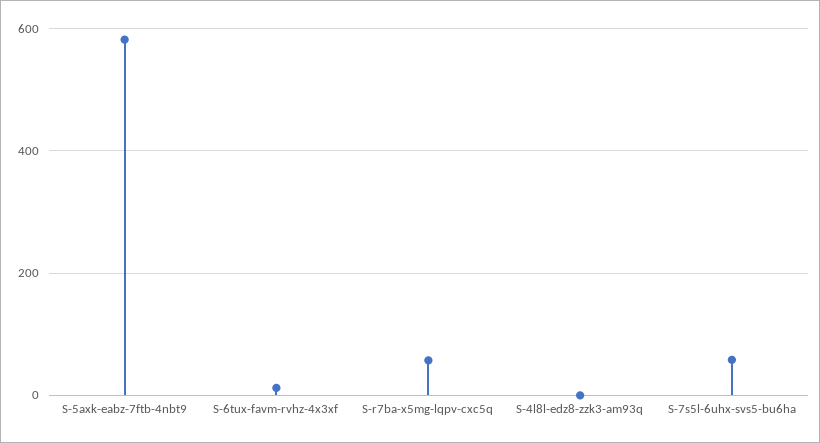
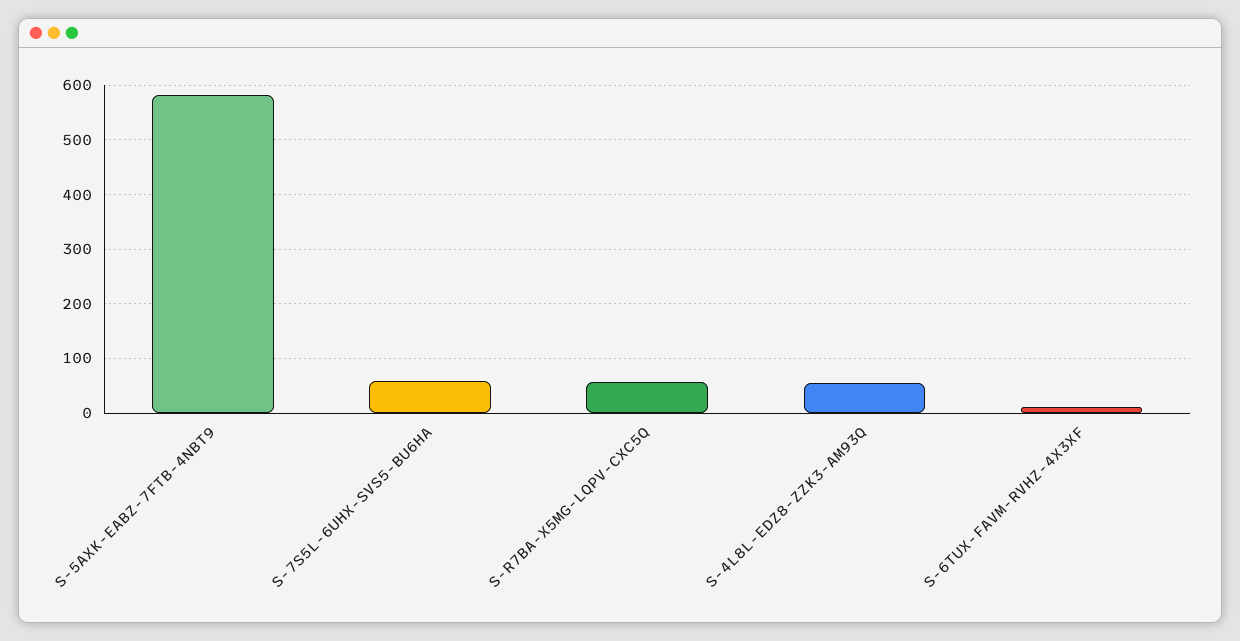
  {
    "S-5axk-eabz-7ftb-4nbt9": 580,
    "S-6tux-favm-rvhz-4x3xf": 20,
    "S-r7ba-x5mg-lqpv-cxc5q": 60,
-   "S-4l8l-edz8-zzk3-am93q": 0,
+   "S-4l8l-edz8-zzk3-am93q": 60,
    "S-7s5l-6uhx-svs5-bu6ha": 60
  }

